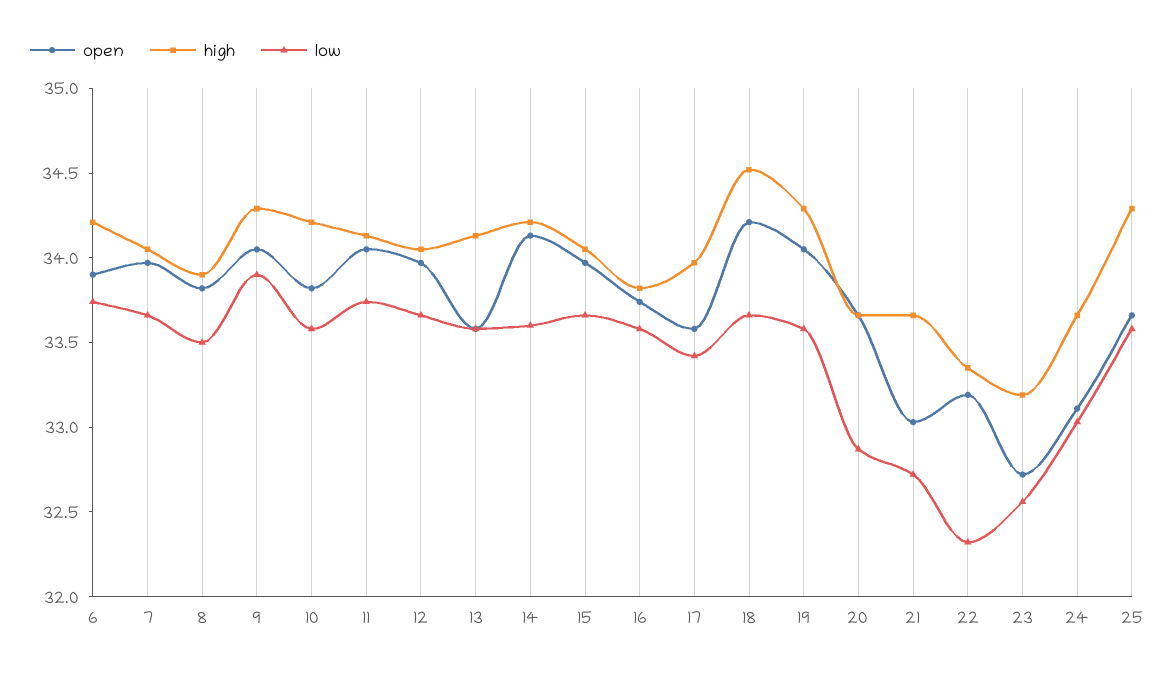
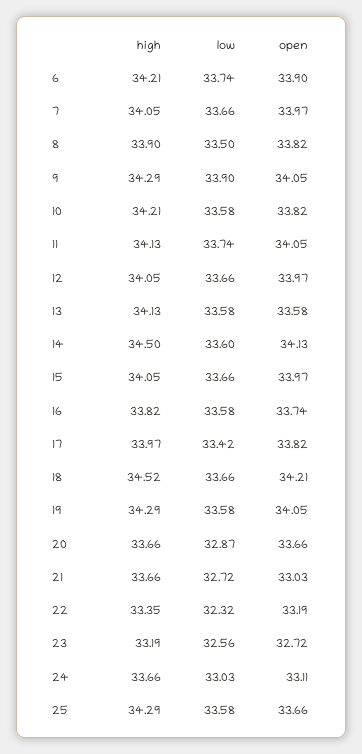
  {
    "open": {
      "6": 33.9,
      "7": 33.97,
      "8": 33.82,
      "9": 34.05,
      "10": 33.82,
      "11": 34.05,
      "12": 33.97,
      "13": 33.58,
      "14": 34.13,
      "15": 33.97,
      "16": 33.74,
-     "17": 33.6,
+     "17": 33.82,
      "18": 34.21,
      "19": 34.05,
      "20": 33.66,
      "21": 33.03,
      "22": 33.19,
      "23": 32.72,
      "24": 33.11,
      "25": 33.66
    },
    "high": {
      "6": 34.21,
      "7": 34.05,
      "8": 33.9,
      "9": 34.29,
      "10": 34.21,
      "11": 34.13,
      "12": 34.05,
      "13": 34.13,
-     "14": 34.2,
+     "14": 34.5,
      "15": 34.05,
      "16": 33.82,
      "17": 33.97,
      "18": 34.52,
      "19": 34.29,
      "20": 33.66,
      "21": 33.66,
      "22": 33.35,
      "23": 33.19,
      "24": 33.66,
      "25": 34.29
    },
    "low": {
      "6": 33.74,
      "7": 33.66,
      "8": 33.5,
      "9": 33.9,
      "10": 33.58,
      "11": 33.74,
      "12": 33.66,
      "13": 33.58,
      "14": 33.6,
      "15": 33.66,
      "16": 33.58,
      "17": 33.42,
      "18": 33.66,
      "19": 33.58,
      "20": 32.87,
      "21": 32.72,
      "22": 32.32,
      "23": 32.56,
      "24": 33.03,
      "25": 33.58
    }
  }

